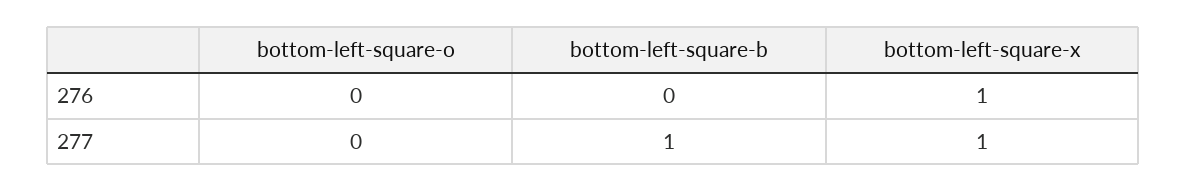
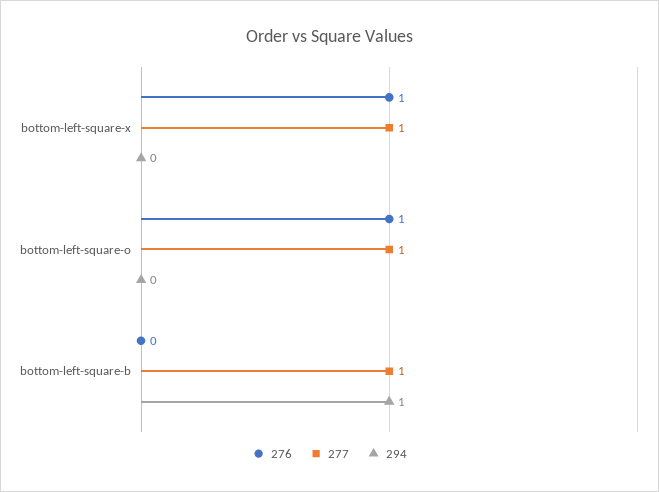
  {
    "276": {
-     "bottom-left-square-o": 0,
+     "bottom-left-square-o": 1,
      "bottom-left-square-b": 0,
      "bottom-left-square-x": 1
    },
    "277": {
-     "bottom-left-square-o": 0,
+     "bottom-left-square-o": 1,
      "bottom-left-square-b": 1,
      "bottom-left-square-x": 1
-   }
+   },
+   "294": {
+     "bottom-left-square-x": 0,
+     "bottom-left-square-o": 0,
+     "bottom-left-square-b": 1
+   }
  }

